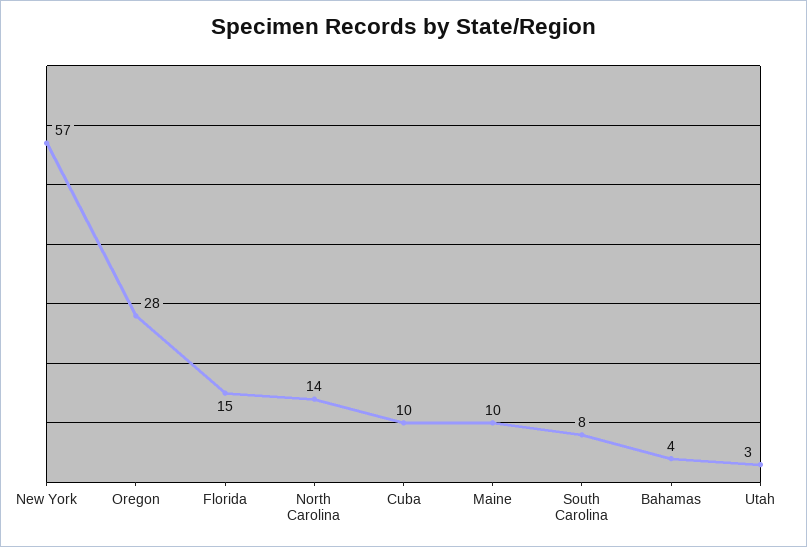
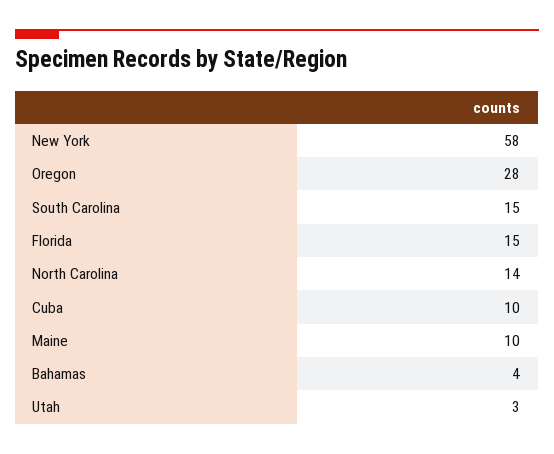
  {
-   "New York": 57,
+   "New York": 58,
    "Oregon": 28,
    "Florida": 15,
    "North Carolina": 14,
    "Cuba": 10,
    "Maine": 10,
-   "South Carolina": 8,
+   "South Carolina": 15,
    "Bahamas": 4,
    "Utah": 3
  }

